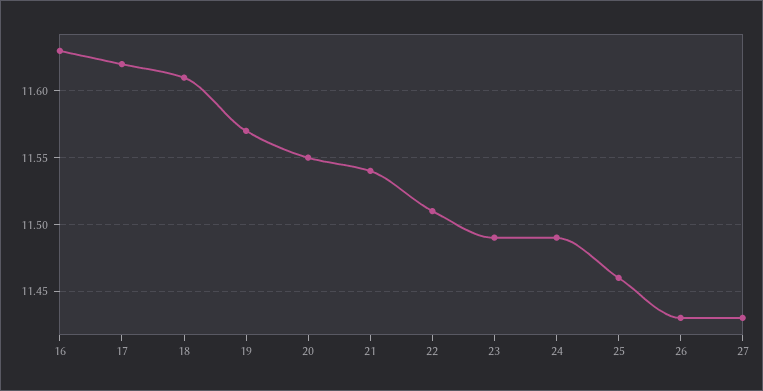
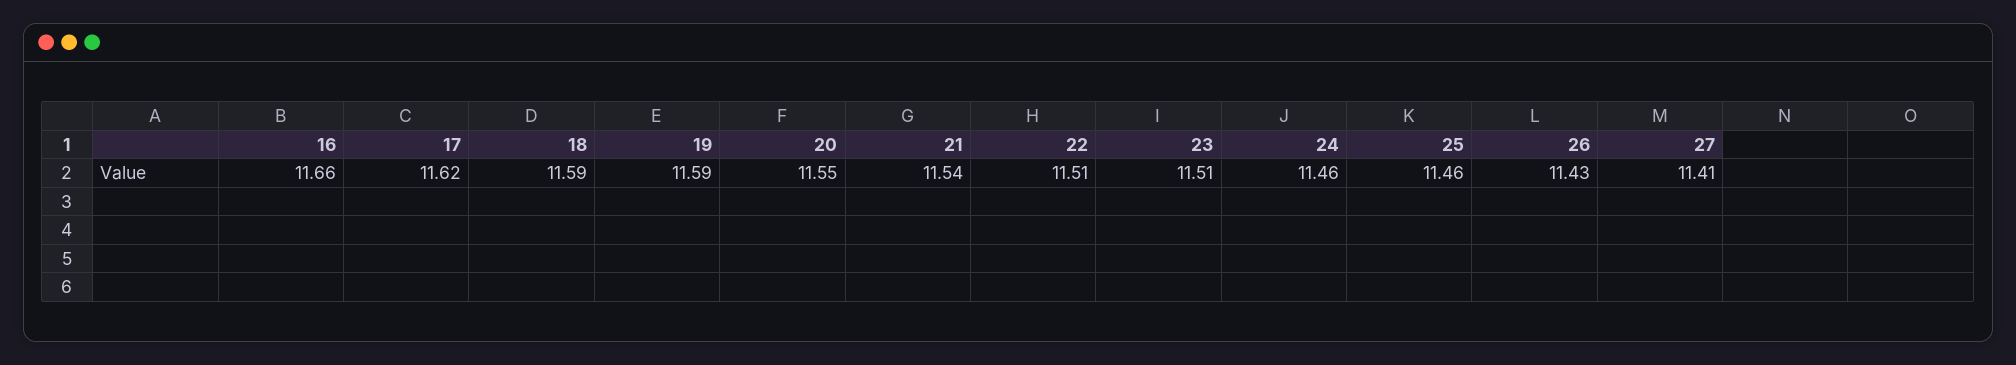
  {
-   "16": 11.63,
+   "16": 11.66,
    "17": 11.62,
-   "18": 11.61,
+   "18": 11.59,
-   "19": 11.57,
+   "19": 11.59,
    "20": 11.55,
    "21": 11.54,
    "22": 11.51,
-   "23": 11.49,
+   "23": 11.51,
-   "24": 11.49,
+   "24": 11.46,
    "25": 11.46,
    "26": 11.43,
-   "27": 11.43
+   "27": 11.41
  }

